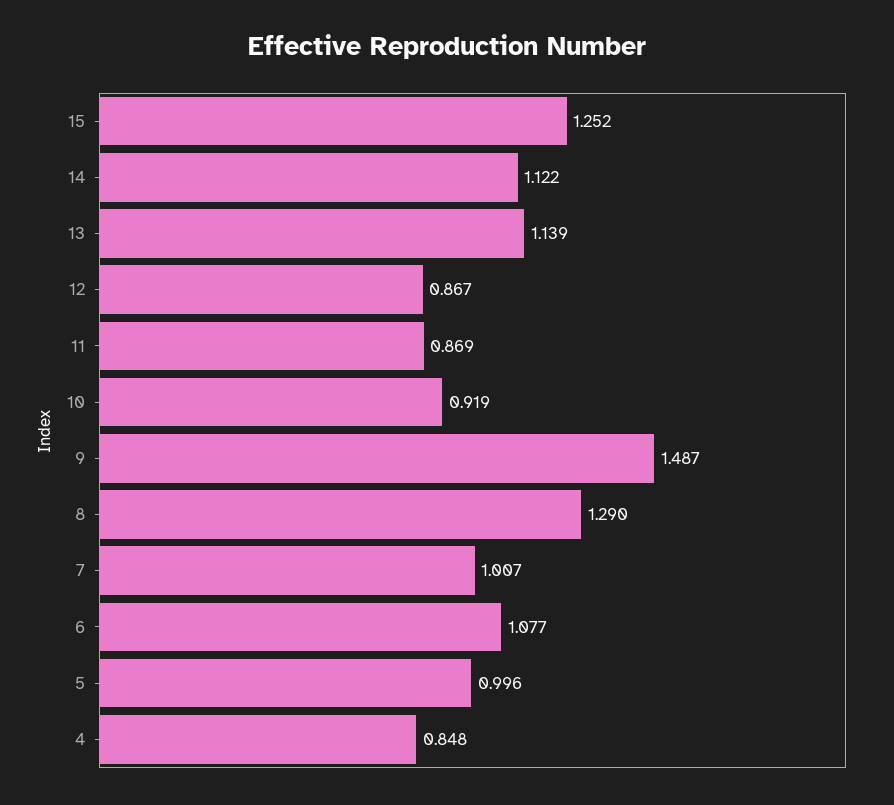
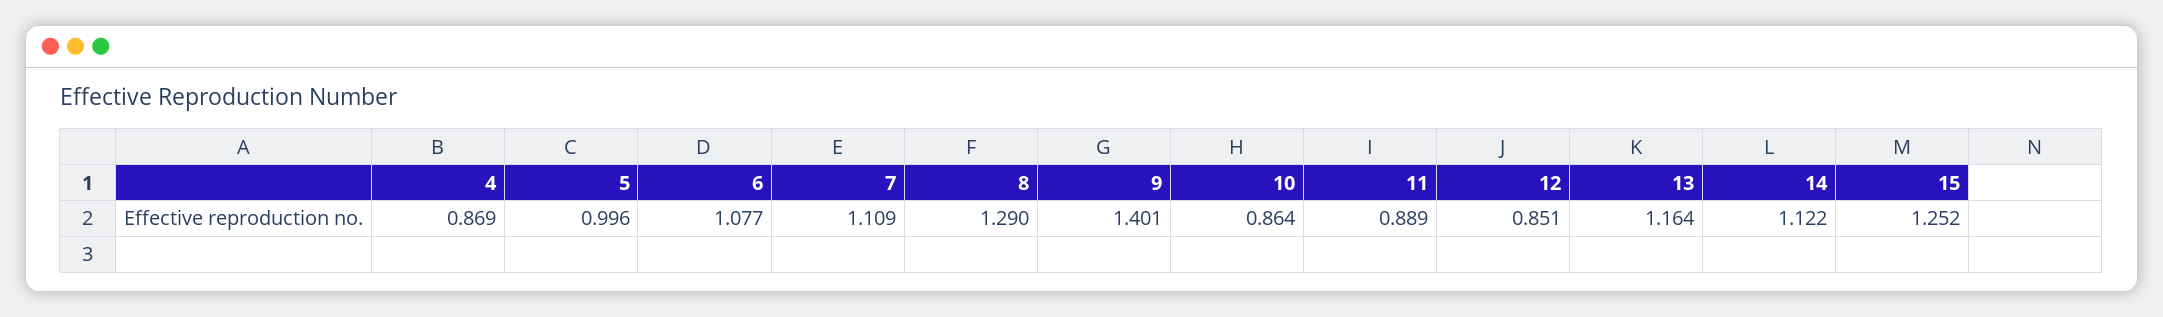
  {
    "15": 1.252,
    "14": 1.122,
-   "13": 1.139,
+   "13": 1.164,
-   "12": 0.867,
+   "12": 0.851,
-   "11": 0.869,
+   "11": 0.889,
-   "10": 0.919,
+   "10": 0.864,
-   "9": 1.487,
+   "9": 1.401,
    "8": 1.29,
-   "7": 1.007,
+   "7": 1.109,
    "6": 1.077,
    "5": 0.996,
-   "4": 0.848
+   "4": 0.869
  }

